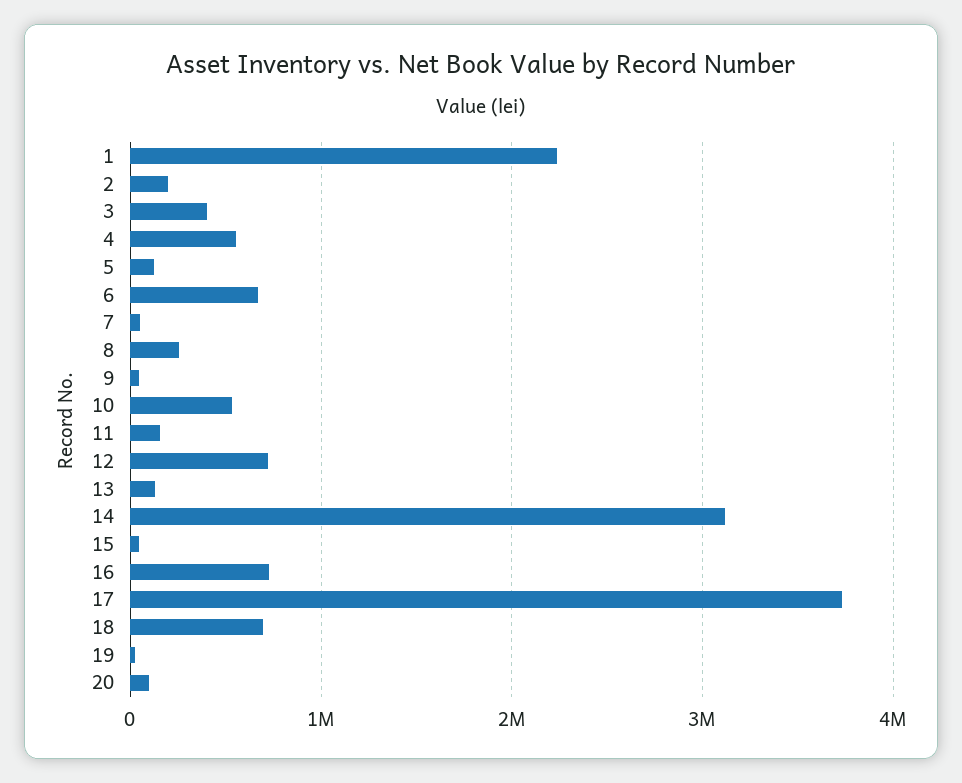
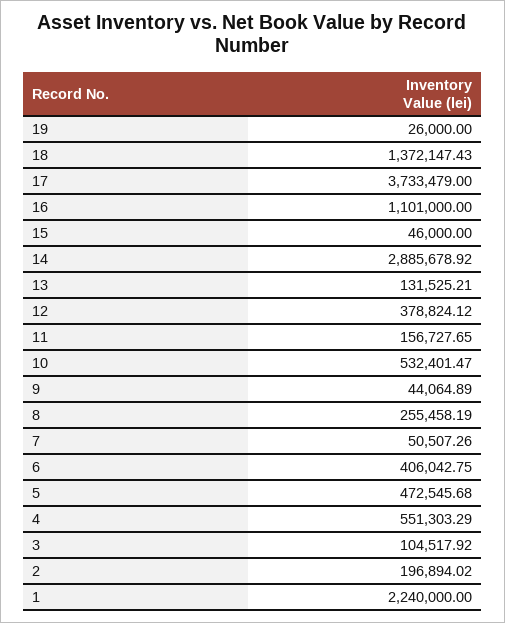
  {
    "1": 2240000,
    "2": 196894.02,
-   "3": 400000,
+   "3": 104517.92,
    "4": 551303.29,
-   "5": 100000,
+   "5": 472545.68,
-   "6": 700000,
+   "6": 406042.75,
    "7": 50507.26,
    "8": 255458.19,
    "9": 44064.89,
    "10": 532401.47,
    "11": 156727.65,
-   "12": 700000,
+   "12": 378824.12,
    "13": 131525.21,
-   "14": 3100000,
+   "14": 2885678.92,
    "15": 46000,
-   "16": 700000,
+   "16": 1101000,
    "17": 3733479,
-   "18": 700000,
+   "18": 1372147.43,
-   "19": 26000,
+   "19": 26000
-   "20": 100000
  }

